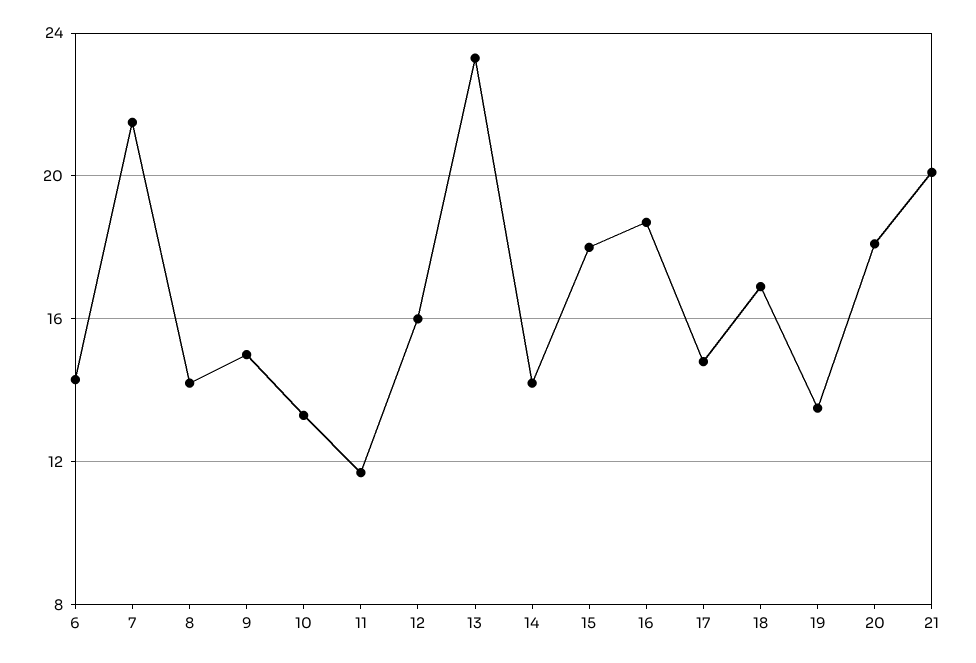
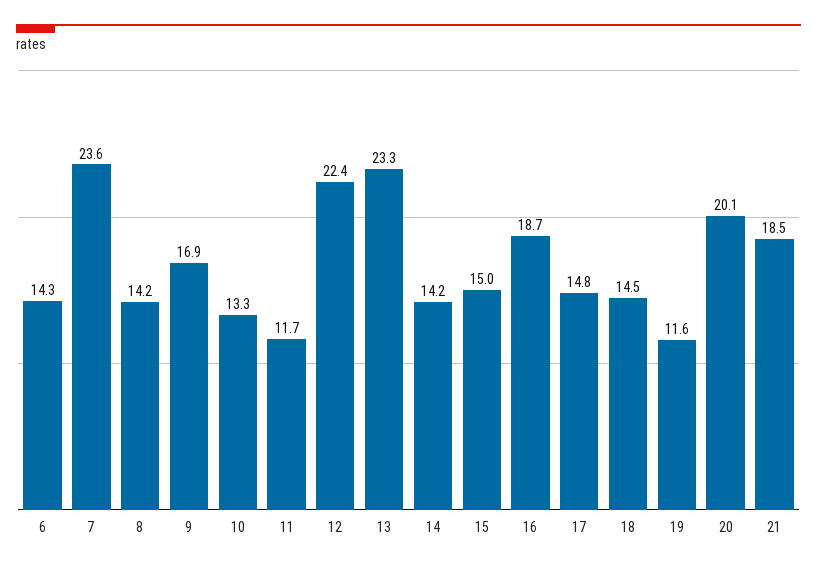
  {
    "6": 14.3,
-   "7": 21.5,
+   "7": 23.6,
    "8": 14.2,
-   "9": 15,
+   "9": 16.9,
    "10": 13.3,
    "11": 11.7,
-   "12": 16,
+   "12": 22.4,
    "13": 23.3,
    "14": 14.2,
-   "15": 18,
+   "15": 15,
    "16": 18.7,
    "17": 14.8,
-   "18": 17,
+   "18": 14.5,
-   "19": 13.5,
+   "19": 11.6,
-   "20": 18,
+   "20": 20.1,
-   "21": 20
+   "21": 18.5
  }

